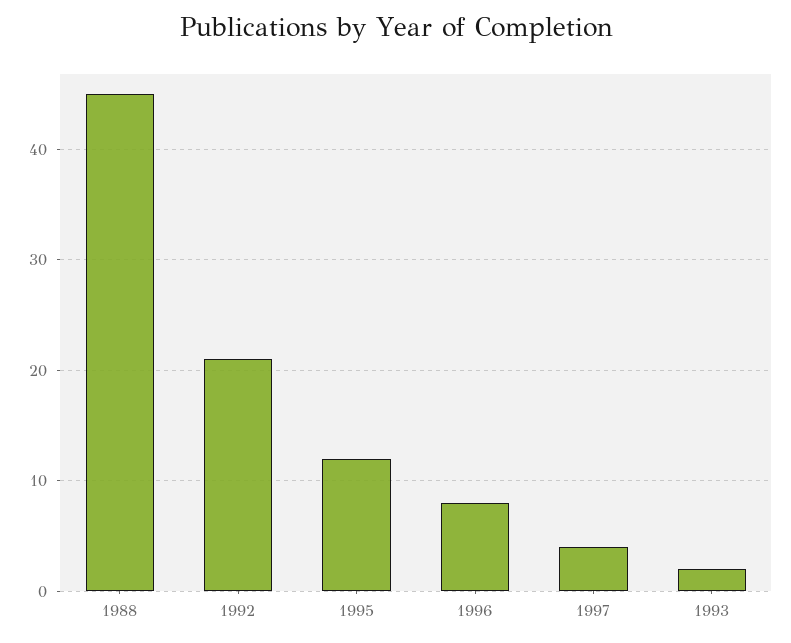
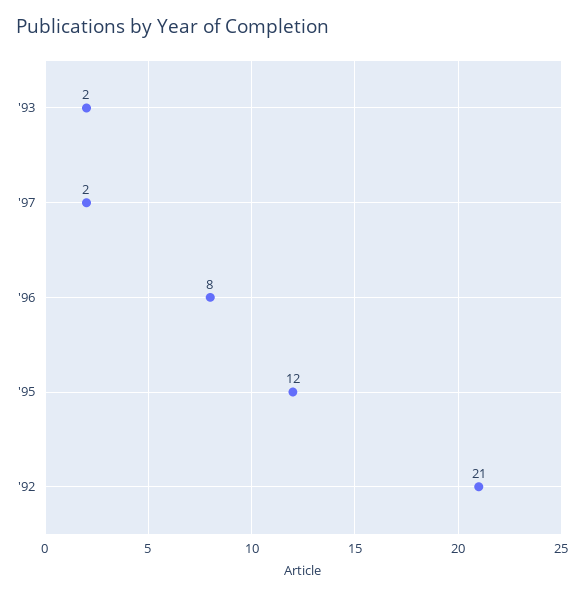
  {
-   "1988": 45,
    "1992": 21,
    "1995": 12,
    "1996": 8,
-   "1997": 4,
+   "1997": 2,
    "1993": 2
  }

